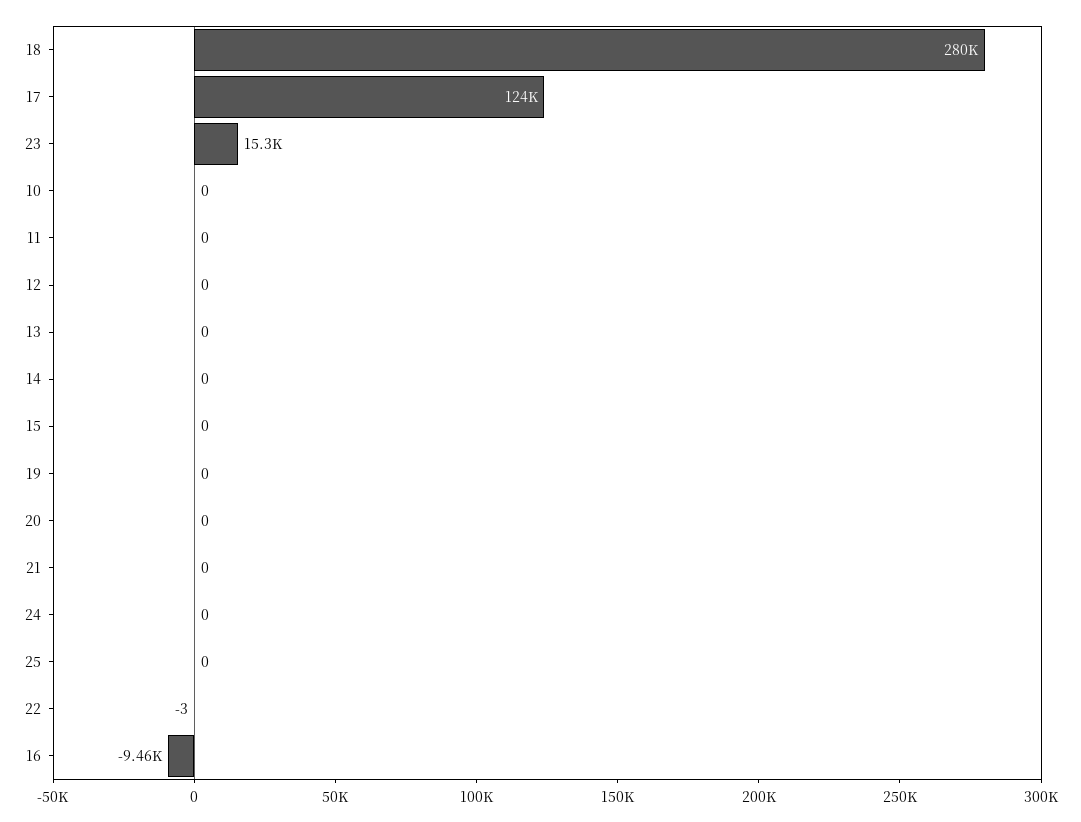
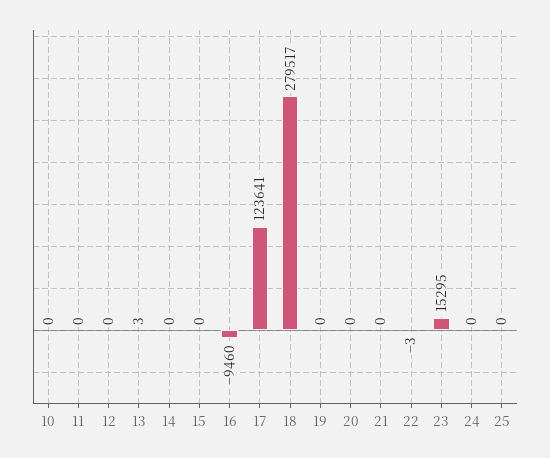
  {
    "18": 279517,
    "17": 123641,
    "23": 15295,
    "10": 0,
    "11": 0,
    "12": 0,
-   "13": 0,
+   "13": 3,
    "14": 0,
    "15": 0,
    "19": 0,
    "20": 0,
    "21": 0,
    "24": 0,
    "25": 0,
    "22": -3,
    "16": -9460
  }

